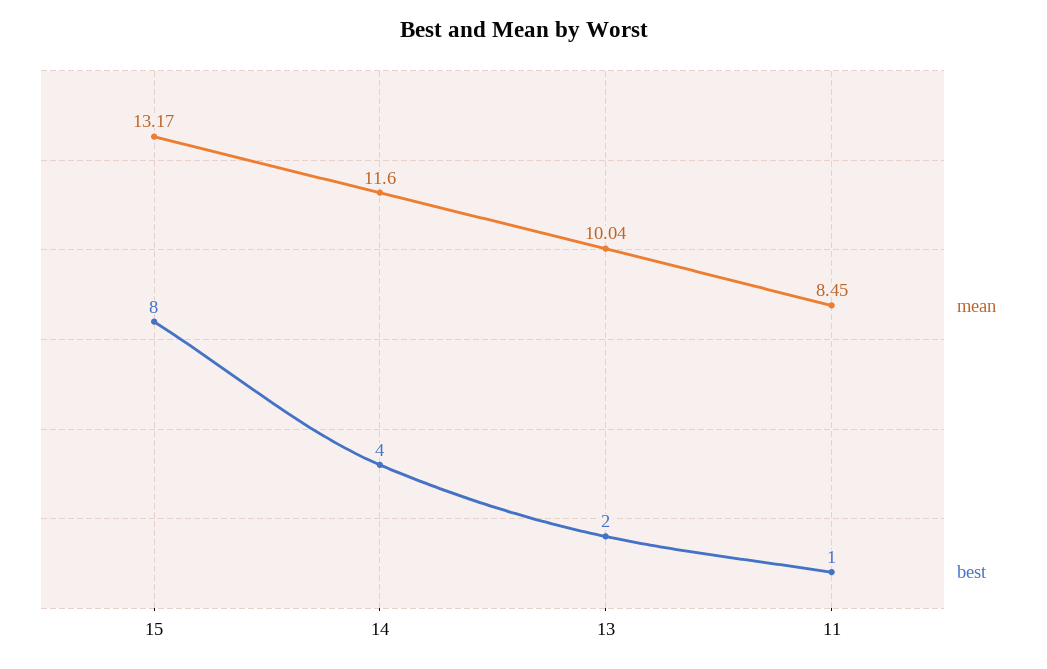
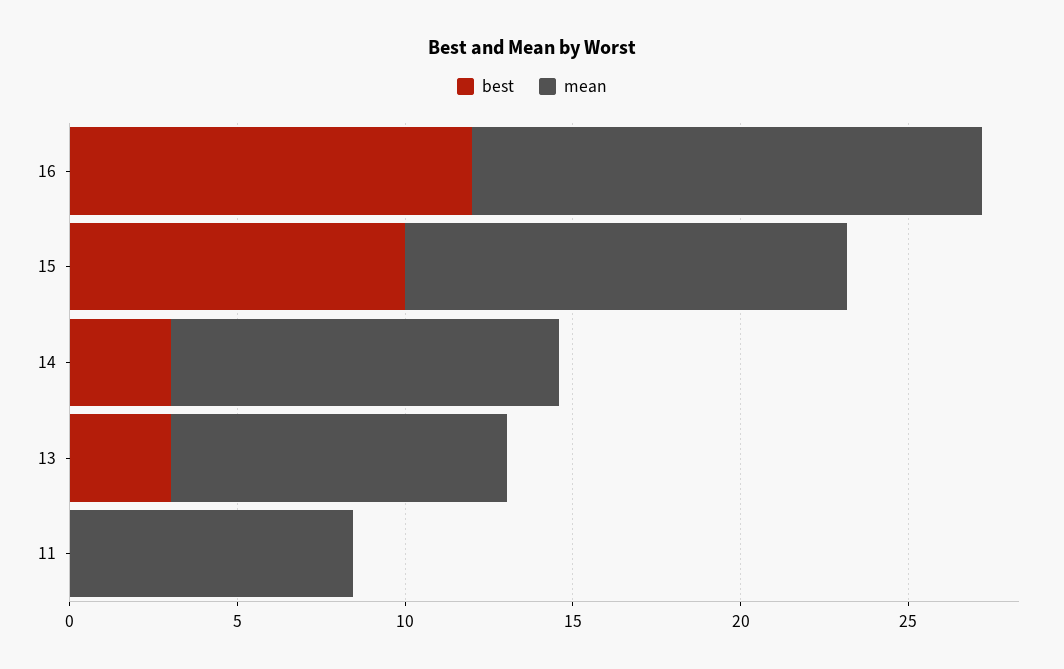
  {
    "mean": {
      "15": 13.17,
      "14": 11.6,
      "13": 10.04,
-     "11": 8.45
+     "11": 8.45,
+     "16": 15
    },
    "best": {
-     "15": 8,
+     "15": 10,
-     "14": 4,
+     "14": 3,
-     "13": 2,
+     "13": 3,
-     "11": 1
+     "11": 0,
+     "16": 12
    }
  }

